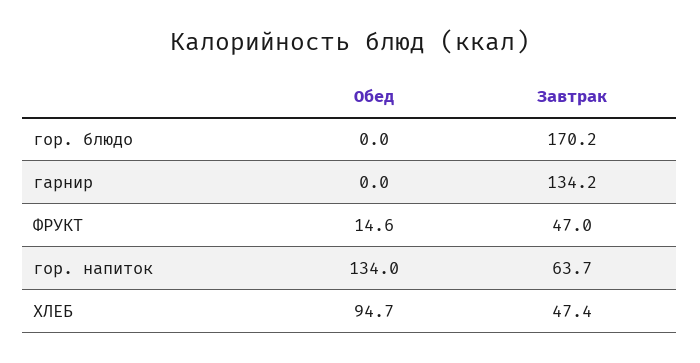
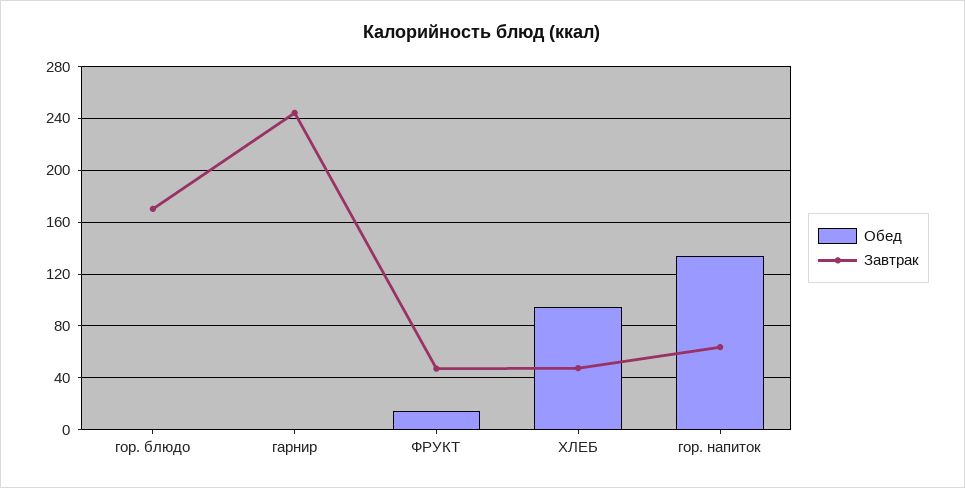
  {
    "Обед": {
      "гор. блюдо": 0,
      "гарнир": 0,
      "ФРУКТ": 14.6,
      "гор. напиток": 134,
      "ХЛЕБ": 94.7
    },
    "Завтрак": {
      "гор. блюдо": 170.2,
-     "гарнир": 134.2,
+     "гарнир": 245,
      "ФРУКТ": 47,
      "гор. напиток": 63.7,
      "ХЛЕБ": 47.4
    }
  }

